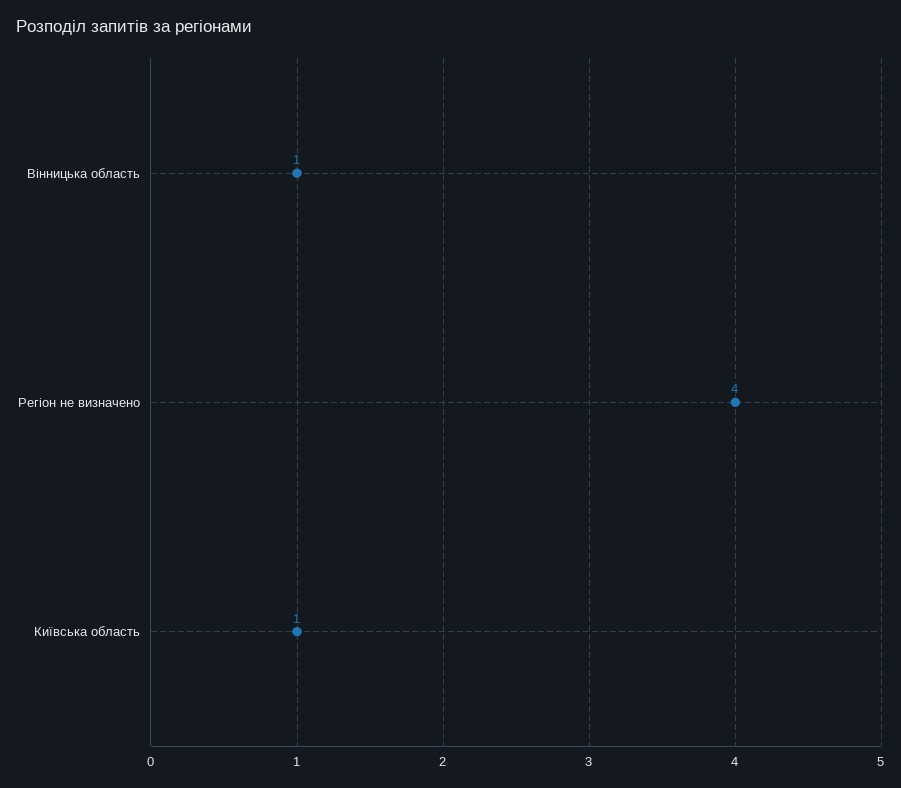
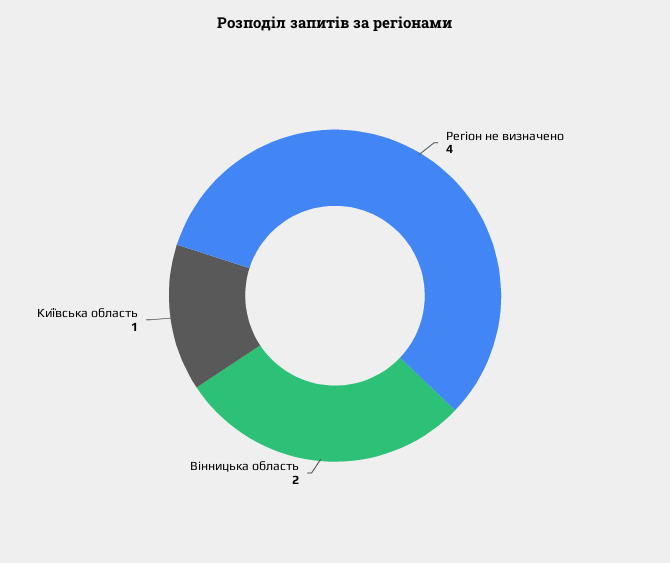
  {
-   "Вінницька область": 1,
+   "Вінницька область": 2,
    "Регіон не визначено": 4,
    "Київська область": 1
  }

